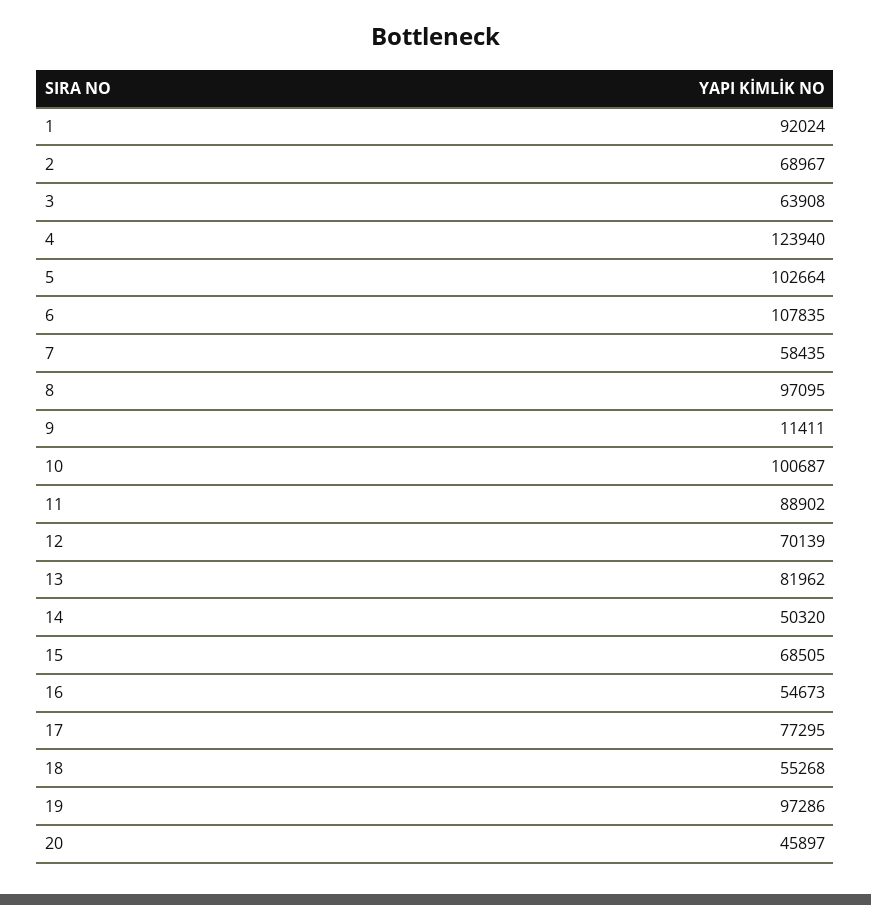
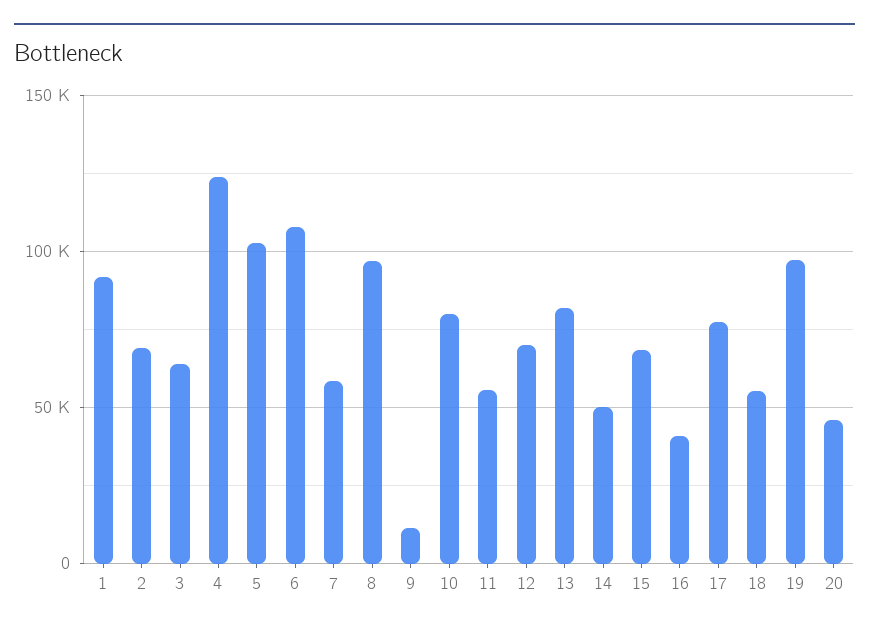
  {
    "1": 92024,
    "2": 68967,
    "3": 63908,
    "4": 123940,
    "5": 102664,
    "6": 107835,
    "7": 58435,
    "8": 97095,
    "9": 11411,
-   "10": 100687,
+   "10": 80000,
-   "11": 88902,
+   "11": 55000,
    "12": 70139,
    "13": 81962,
    "14": 50320,
    "15": 68505,
-   "16": 54673,
+   "16": 40000,
    "17": 77295,
    "18": 55268,
    "19": 97286,
    "20": 45897
  }

